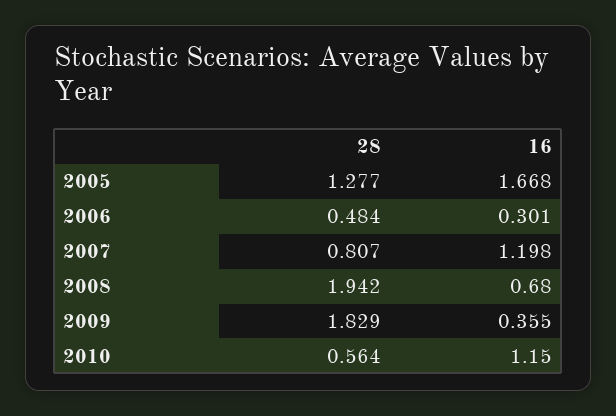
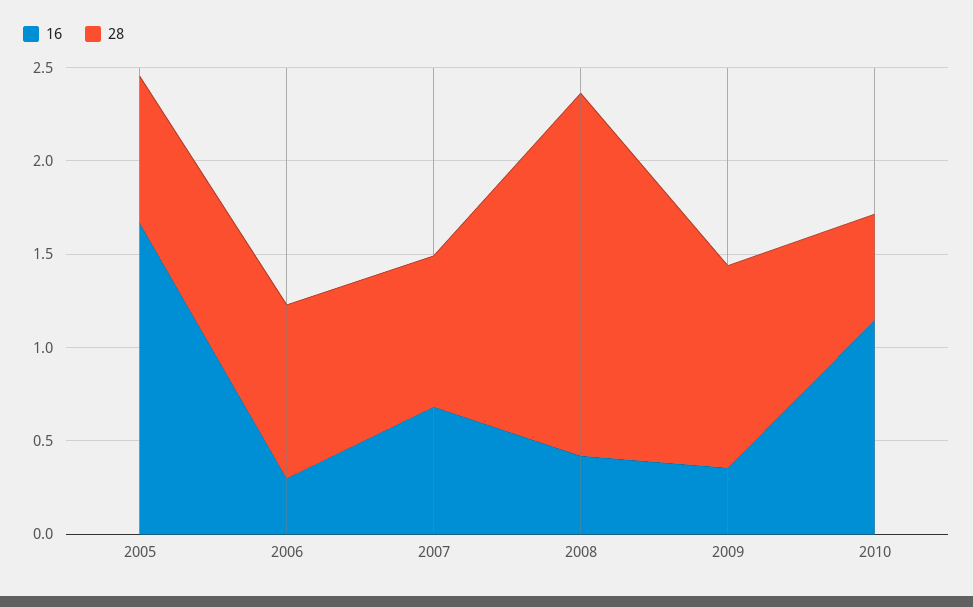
  {
    "28": {
-     "2005": 1.277,
+     "2005": 0.8,
-     "2006": 0.484,
+     "2006": 0.9,
      "2007": 0.807,
      "2008": 1.942,
-     "2009": 1.829,
+     "2009": 1.1,
      "2010": 0.564
    },
    "16": {
      "2005": 1.668,
      "2006": 0.301,
-     "2007": 1.198,
+     "2007": 0.7,
-     "2008": 0.68,
+     "2008": 0.4,
      "2009": 0.355,
      "2010": 1.15
    }
  }

